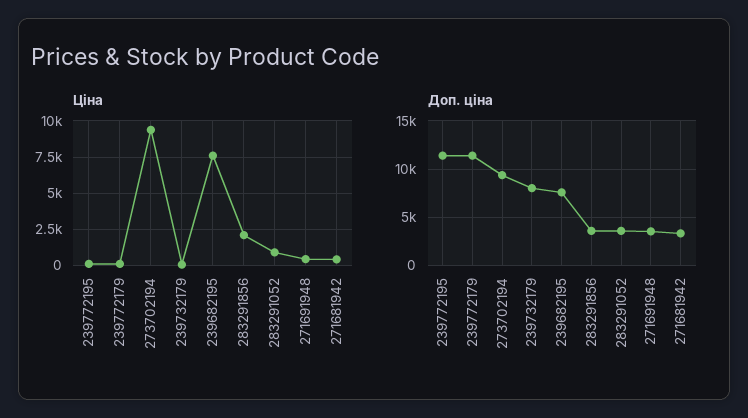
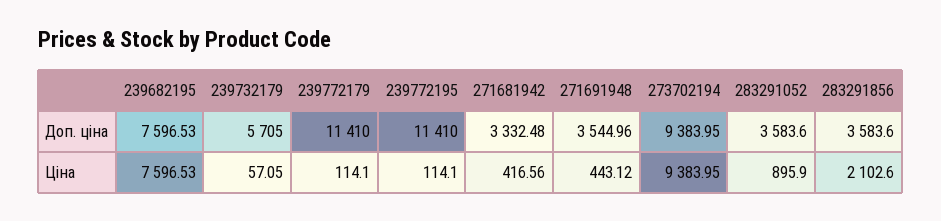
  {
    "Ціна": {
      "239772195": 114.1,
      "239772179": 114.1,
      "273702194": 9383.95,
      "239732179": 57.05,
      "239682195": 7596.53,
      "283291856": 2102.6,
      "283291052": 895.9,
      "271691948": 443.12,
      "271681942": 416.56
    },
    "Доп. ціна": {
      "239772195": 11410,
      "239772179": 11410,
      "273702194": 9383.95,
-     "239732179": 8000,
+     "239732179": 5705,
      "239682195": 7596.53,
      "283291856": 3583.6,
      "283291052": 3583.6,
      "271691948": 3544.96,
      "271681942": 3332.48
    }
  }

